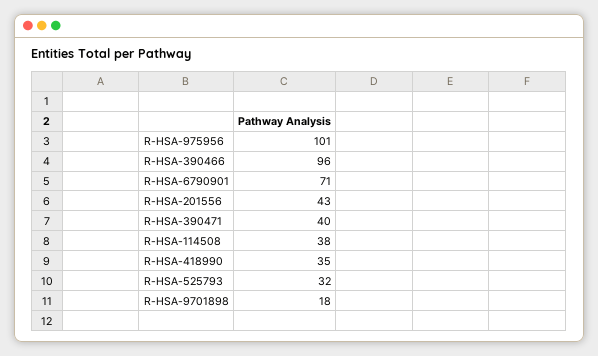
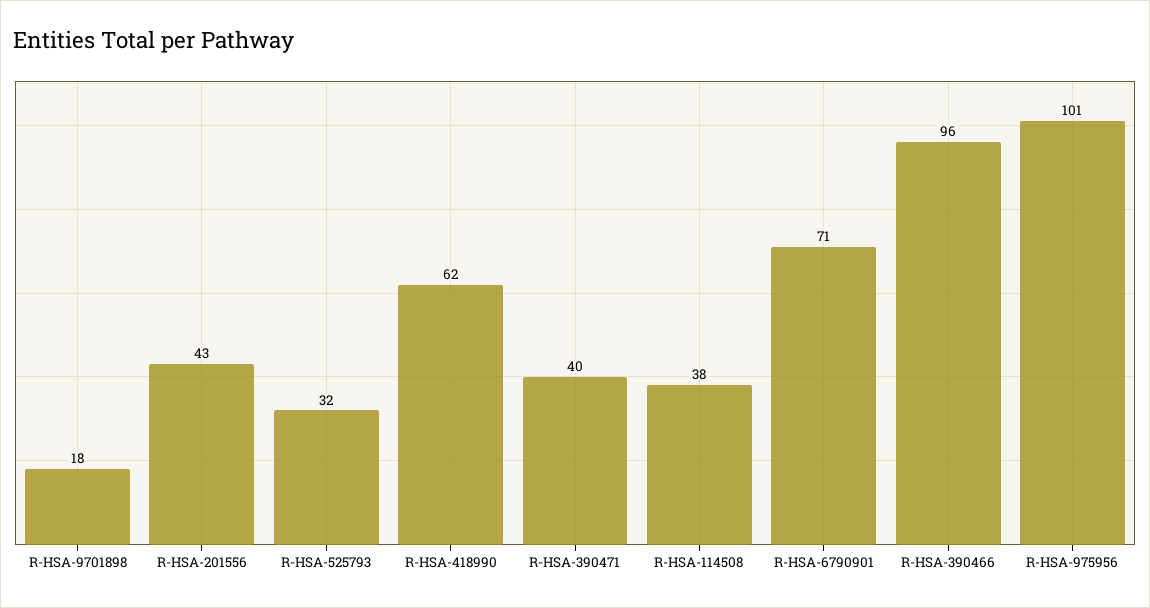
  {
    "R-HSA-975956": 101,
    "R-HSA-390466": 96,
    "R-HSA-6790901": 71,
    "R-HSA-201556": 43,
    "R-HSA-390471": 40,
    "R-HSA-114508": 38,
-   "R-HSA-418990": 35,
+   "R-HSA-418990": 62,
    "R-HSA-525793": 32,
    "R-HSA-9701898": 18
  }

